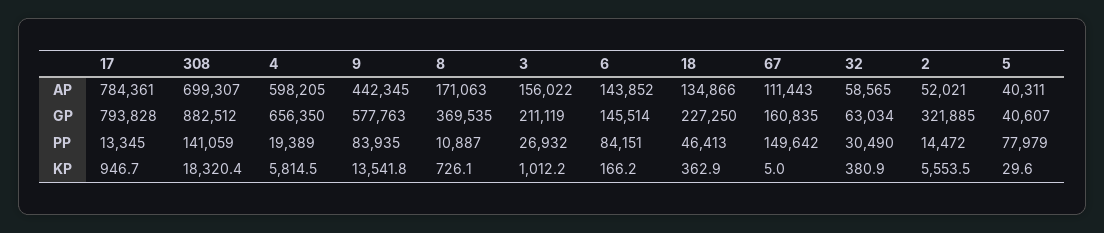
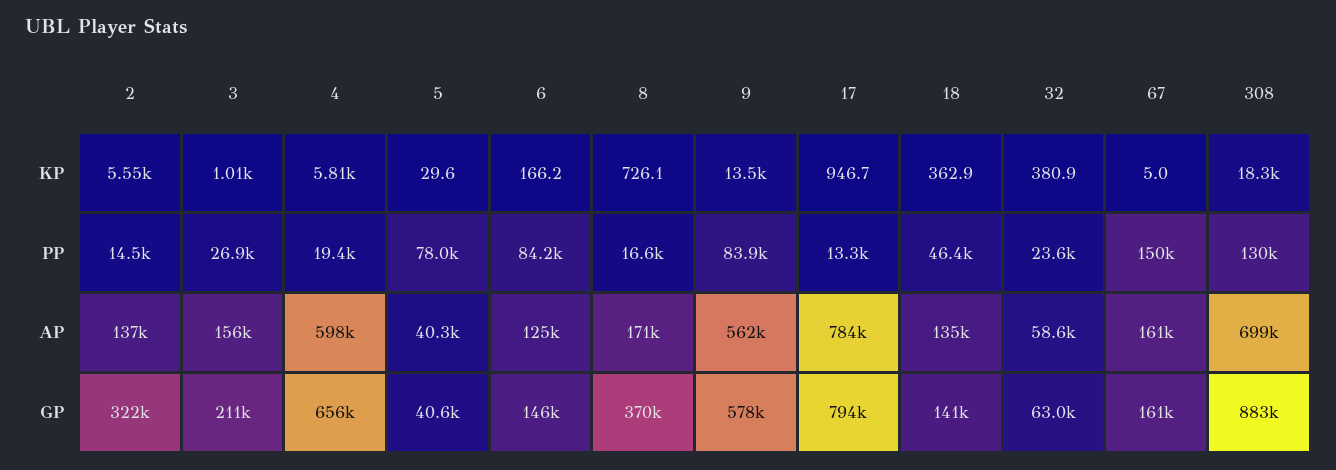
  {
    "17": {
      "AP": 784361,
      "GP": 793828,
      "PP": 13345,
      "KP": 946.7
    },
    "308": {
      "AP": 699307,
      "GP": 882512,
-     "PP": 141059,
+     "PP": 130000,
      "KP": 18320.4
    },
    "4": {
      "AP": 598205,
      "GP": 656350,
      "PP": 19389,
      "KP": 5814.5
    },
    "9": {
-     "AP": 442345,
+     "AP": 562000,
      "GP": 577763,
      "PP": 83935,
      "KP": 13541.8
    },
    "8": {
      "AP": 171063,
      "GP": 369535,
-     "PP": 10887,
+     "PP": 16600,
      "KP": 726.1
    },
    "3": {
      "AP": 156022,
      "GP": 211119,
      "PP": 26932,
      "KP": 1012.2
    },
    "6": {
-     "AP": 143852,
+     "AP": 125000,
      "GP": 145514,
      "PP": 84151,
      "KP": 166.2
    },
    "18": {
      "AP": 134866,
-     "GP": 227250,
+     "GP": 141000,
      "PP": 46413,
      "KP": 362.9
    },
    "67": {
-     "AP": 111443,
+     "AP": 161000,
      "GP": 160835,
      "PP": 149642,
      "KP": 5
    },
    "32": {
      "AP": 58565,
      "GP": 63034,
-     "PP": 30490,
+     "PP": 23600,
      "KP": 380.9
    },
    "2": {
-     "AP": 52021,
+     "AP": 137000,
      "GP": 321885,
      "PP": 14472,
      "KP": 5553.5
    },
    "5": {
      "AP": 40311,
      "GP": 40607,
      "PP": 77979,
      "KP": 29.6
    }
  }

